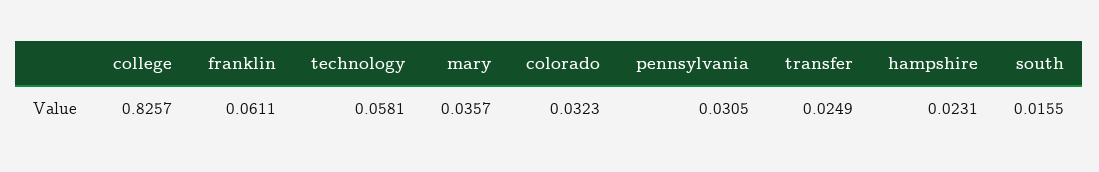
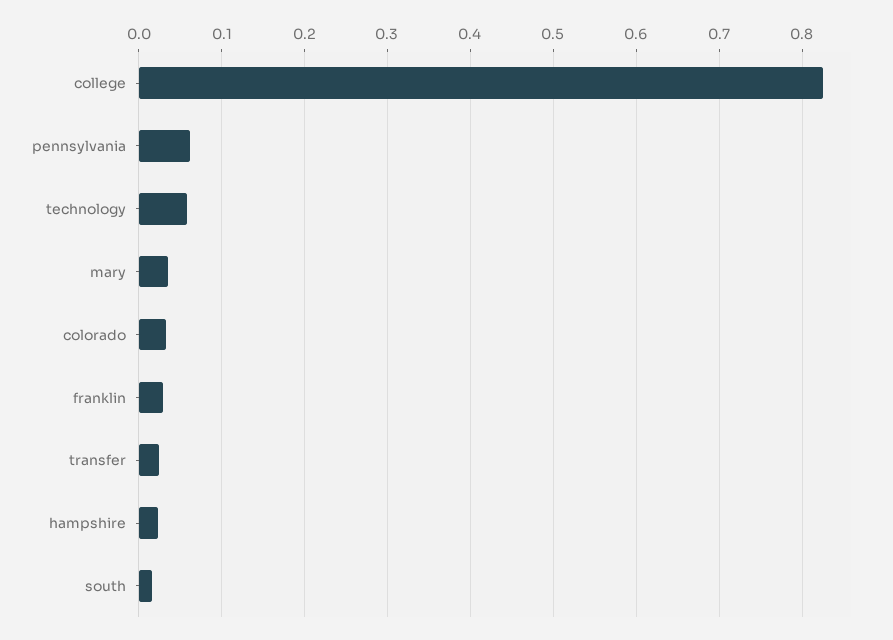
  {
    "college": 0.8257,
-   "franklin": 0.0611,
+   "franklin": 0.03,
    "technology": 0.0581,
    "mary": 0.0357,
    "colorado": 0.0323,
-   "pennsylvania": 0.0305,
+   "pennsylvania": 0.06,
    "transfer": 0.0249,
    "hampshire": 0.0231,
    "south": 0.0155
  }

